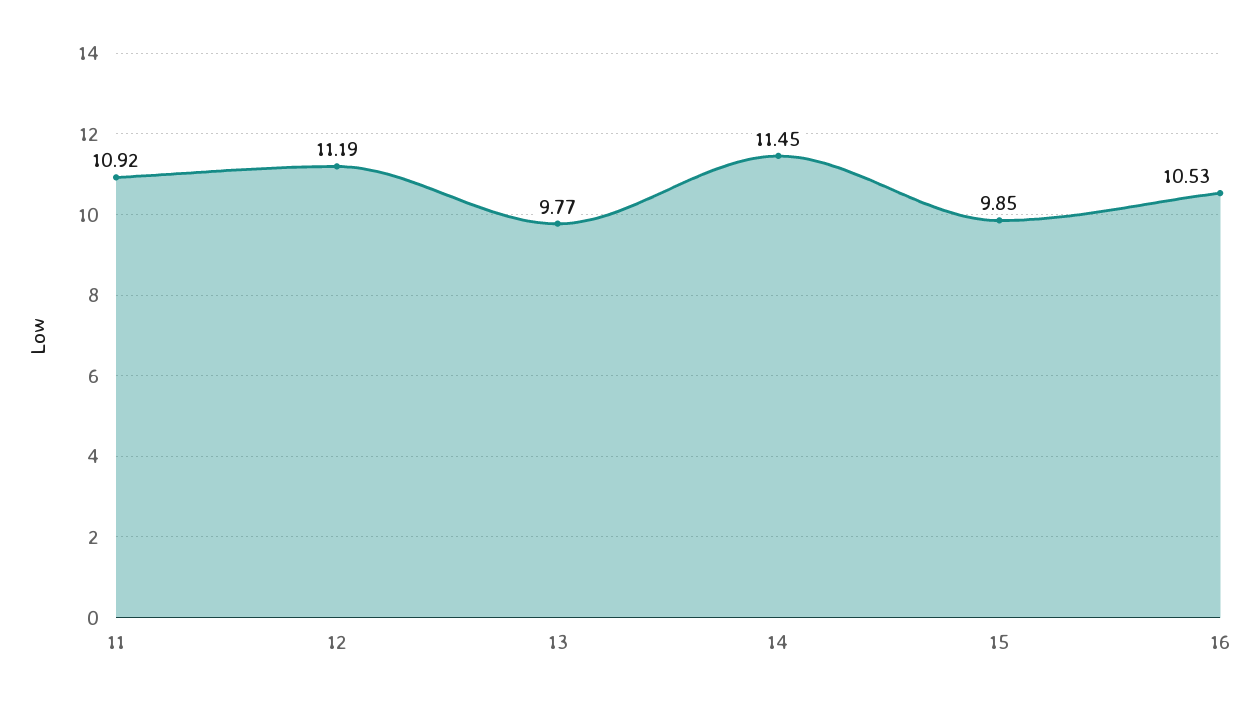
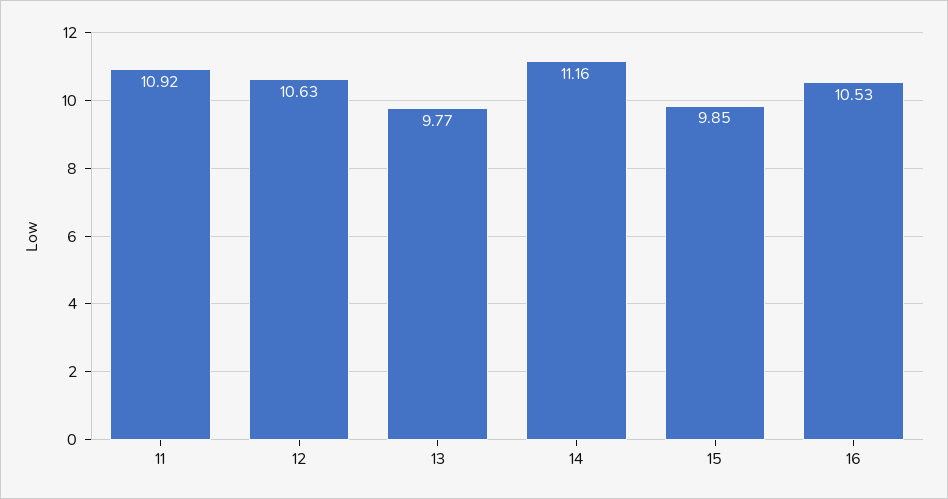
  {
    "11": 10.92,
-   "12": 11.19,
+   "12": 10.63,
    "13": 9.77,
-   "14": 11.45,
+   "14": 11.16,
    "15": 9.85,
    "16": 10.53
  }

